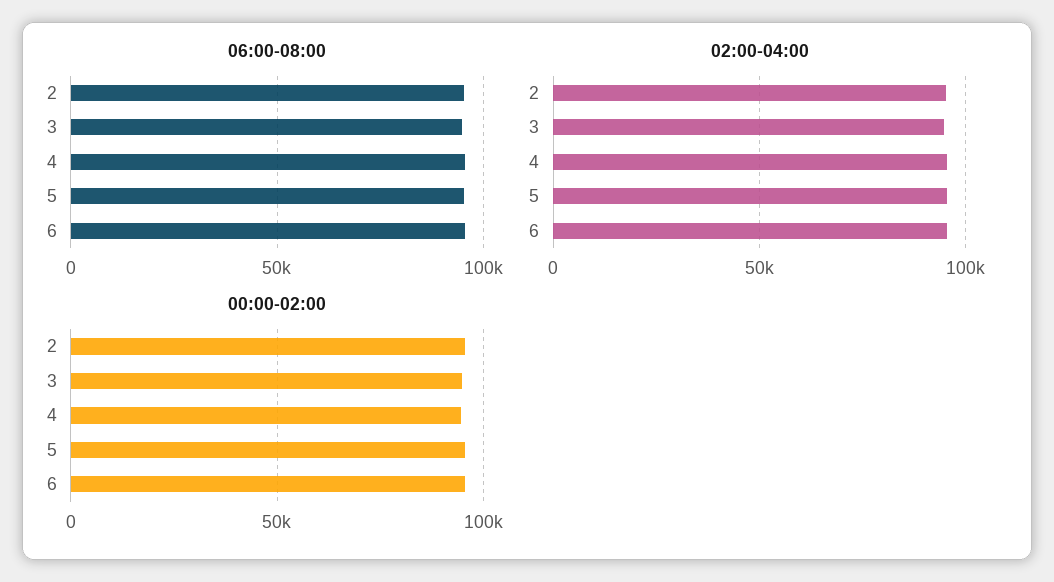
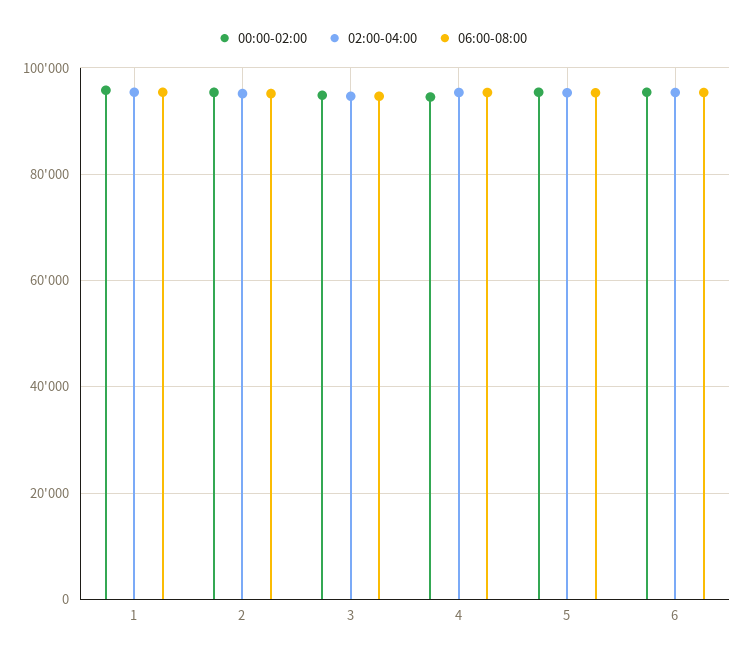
  {
    "06:00-08:00": {
      "2": 96000,
      "3": 94000,
      "4": 96000,
      "5": 96000,
-     "6": 96000
+     "6": 96000,
+     "1": 96000
    },
    "02:00-04:00": {
      "2": 96000,
      "3": 94000,
      "4": 96000,
      "5": 96000,
-     "6": 96000
+     "6": 96000,
+     "1": 96000
    },
    "00:00-02:00": {
      "2": 96000,
      "3": 94000,
      "4": 94000,
      "5": 96000,
-     "6": 96000
+     "6": 96000,
+     "1": 96000
    }
  }

